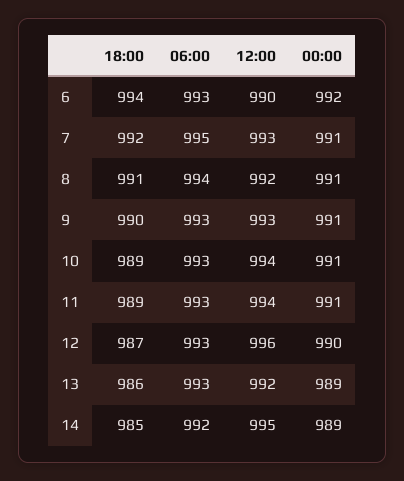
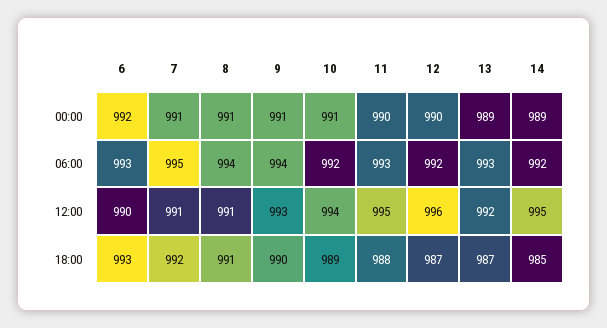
  {
    "18:00": {
-     "6": 994,
+     "6": 993,
      "7": 992,
      "8": 991,
      "9": 990,
      "10": 989,
-     "11": 989,
+     "11": 988,
      "12": 987,
-     "13": 986,
+     "13": 987,
      "14": 985
    },
    "06:00": {
      "6": 993,
      "7": 995,
      "8": 994,
-     "9": 993,
+     "9": 994,
-     "10": 993,
+     "10": 992,
      "11": 993,
-     "12": 993,
+     "12": 992,
      "13": 993,
      "14": 992
    },
    "12:00": {
      "6": 990,
-     "7": 993,
+     "7": 991,
-     "8": 992,
+     "8": 991,
      "9": 993,
      "10": 994,
-     "11": 994,
+     "11": 995,
      "12": 996,
      "13": 992,
      "14": 995
    },
    "00:00": {
      "6": 992,
      "7": 991,
      "8": 991,
      "9": 991,
      "10": 991,
-     "11": 991,
+     "11": 990,
      "12": 990,
      "13": 989,
      "14": 989
    }
  }

